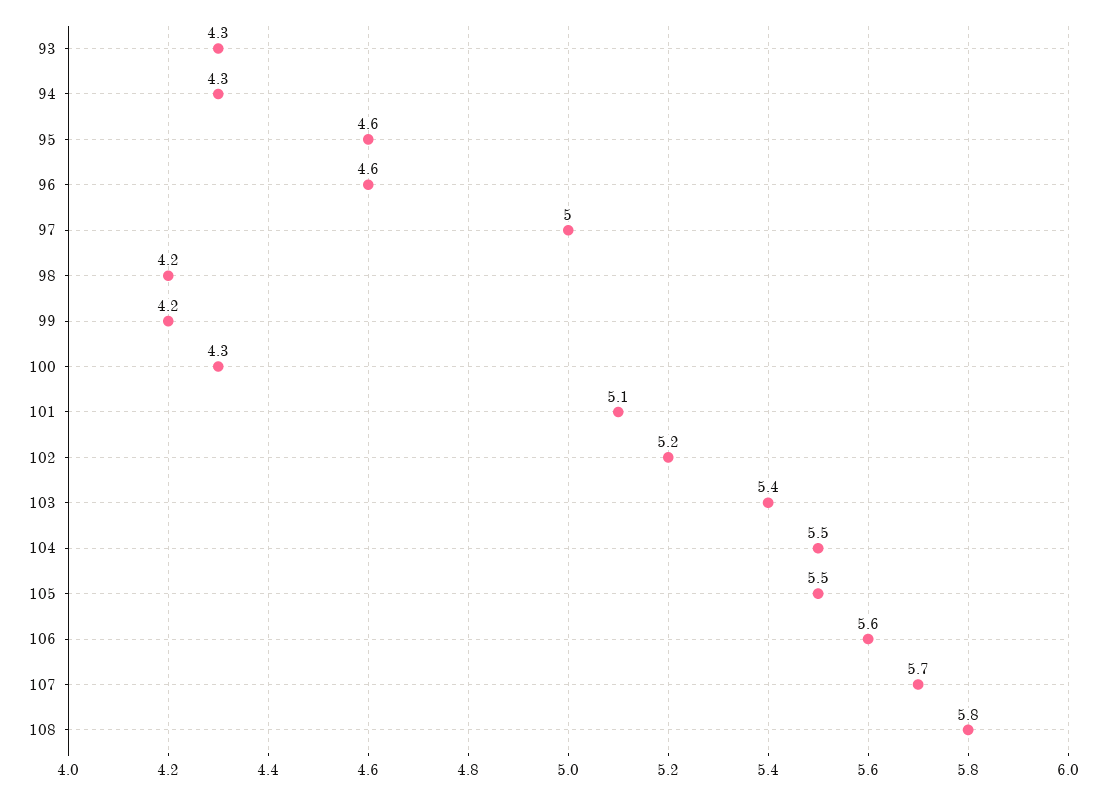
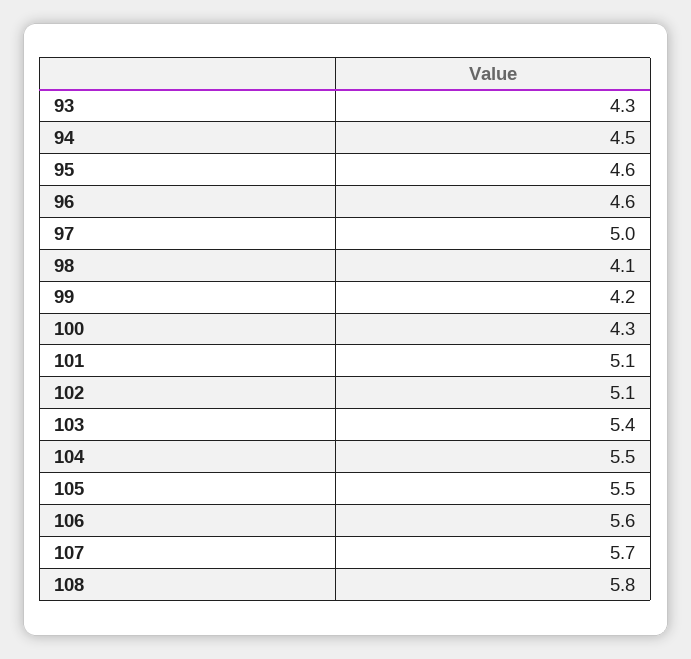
  {
    "93": 4.3,
-   "94": 4.3,
+   "94": 4.5,
    "95": 4.6,
    "96": 4.6,
    "97": 5,
-   "98": 4.2,
+   "98": 4.1,
    "99": 4.2,
    "100": 4.3,
    "101": 5.1,
-   "102": 5.2,
+   "102": 5.1,
    "103": 5.4,
    "104": 5.5,
    "105": 5.5,
    "106": 5.6,
    "107": 5.7,
    "108": 5.8
  }

